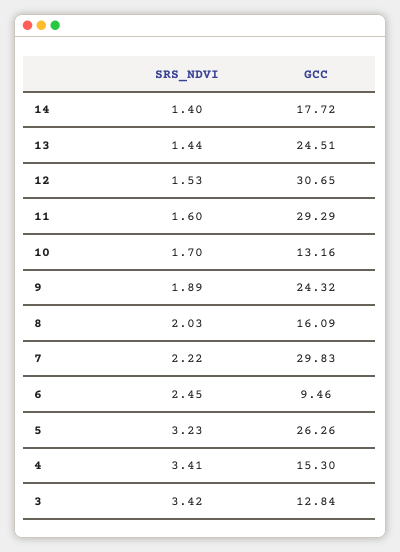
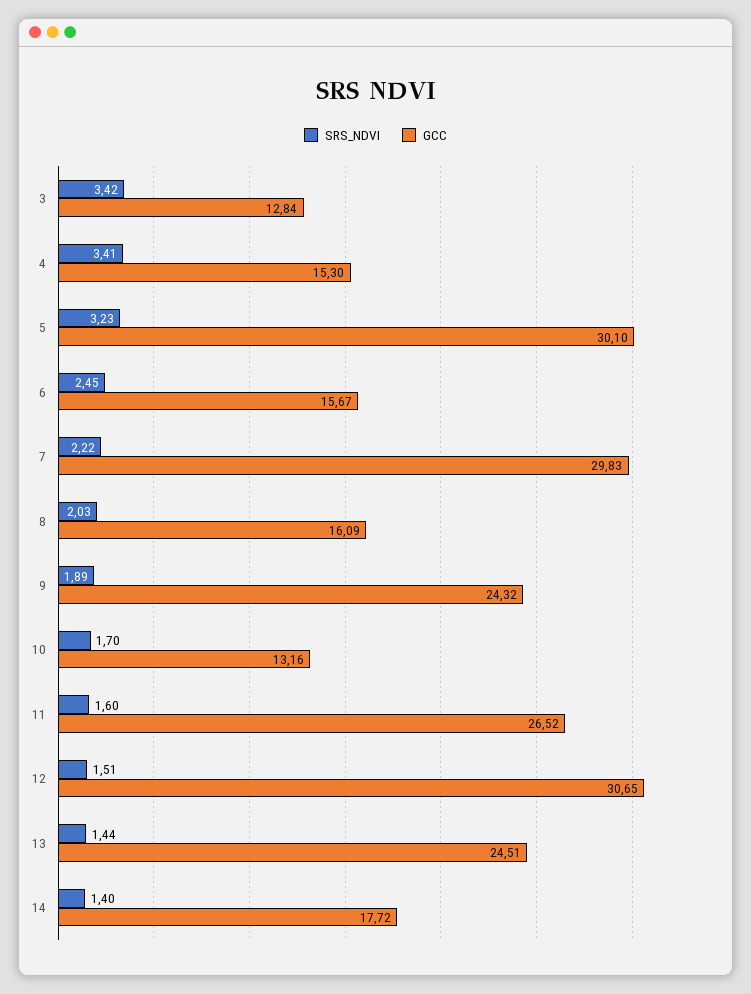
  {
    "SRS_NDVI": {
      "14": 1.4,
      "13": 1.44,
-     "12": 1.53,
+     "12": 1.51,
      "11": 1.6,
      "10": 1.7,
      "9": 1.89,
      "8": 2.03,
      "7": 2.22,
      "6": 2.45,
      "5": 3.23,
      "4": 3.41,
      "3": 3.42
    },
    "GCC": {
      "14": 17.72,
      "13": 24.51,
      "12": 30.65,
-     "11": 29.29,
+     "11": 26.52,
      "10": 13.16,
      "9": 24.32,
      "8": 16.09,
      "7": 29.83,
-     "6": 9.46,
+     "6": 15.67,
-     "5": 26.26,
+     "5": 30.1,
      "4": 15.3,
      "3": 12.84
    }
  }

